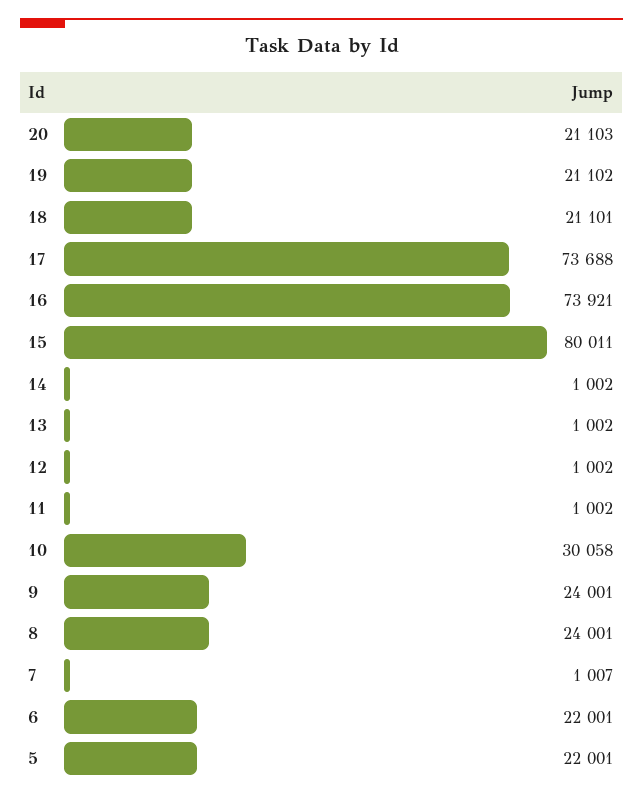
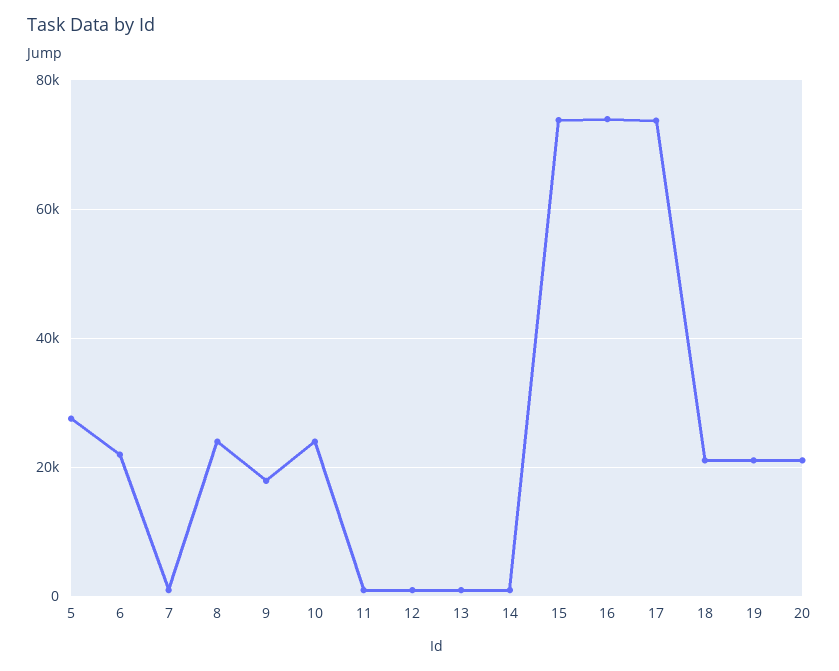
  {
    "20": 21103,
    "19": 21102,
    "18": 21101,
    "17": 73688,
    "16": 73921,
-   "15": 80011,
+   "15": 74000,
    "14": 1002,
    "13": 1002,
    "12": 1002,
    "11": 1002,
-   "10": 30058,
+   "10": 24000,
-   "9": 24001,
+   "9": 18000,
    "8": 24001,
    "7": 1007,
    "6": 22001,
-   "5": 22001
+   "5": 28000
  }

